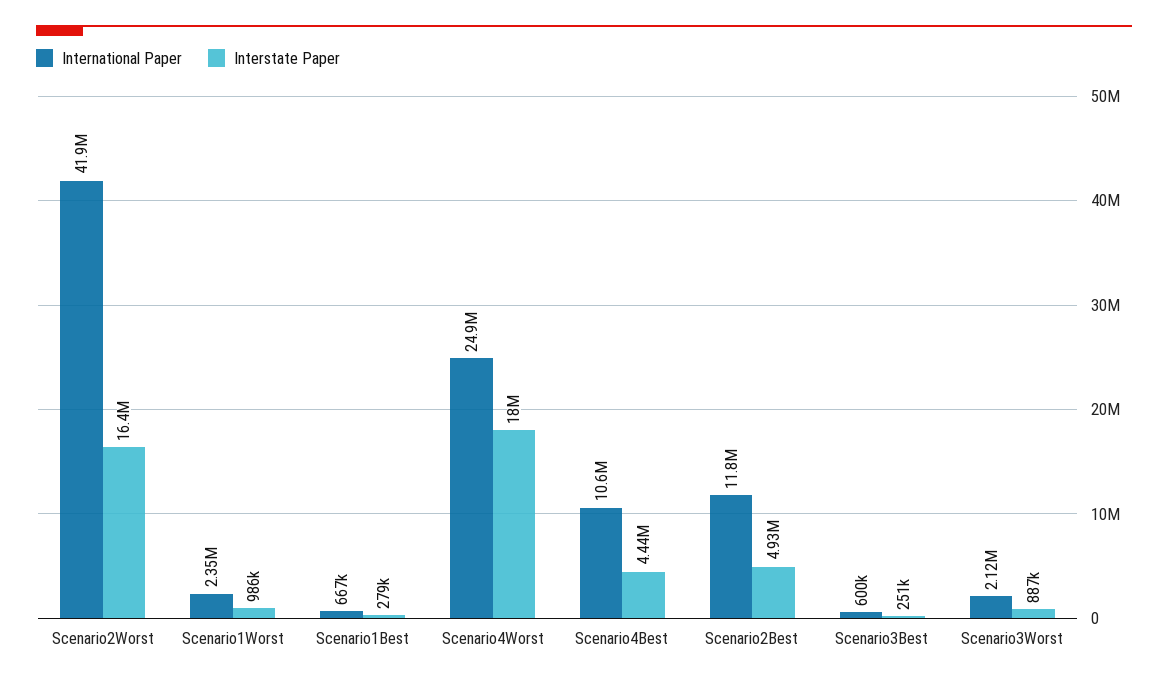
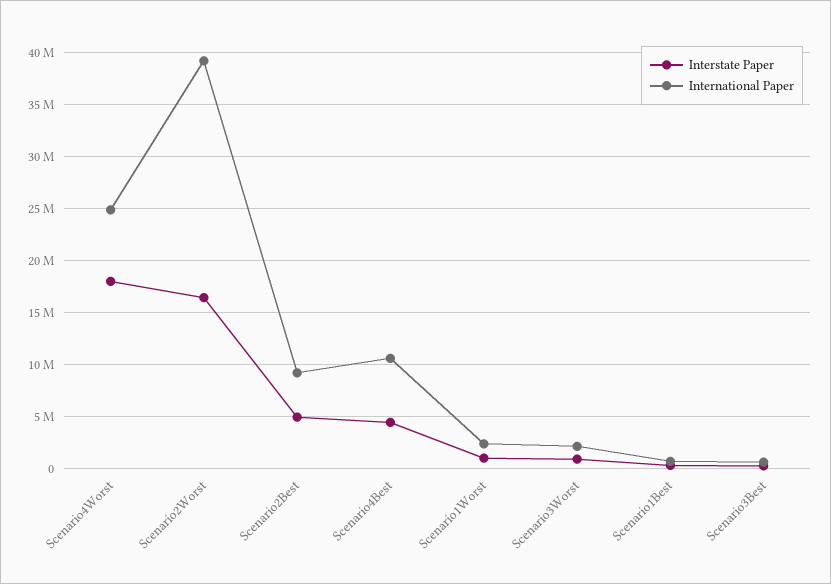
  {
    "International Paper": {
-     "Scenario2Worst": 41900000,
+     "Scenario2Worst": 39000000,
      "Scenario1Worst": 2350000,
      "Scenario1Best": 667000,
      "Scenario4Worst": 24900000,
      "Scenario4Best": 10600000,
-     "Scenario2Best": 11800000,
+     "Scenario2Best": 9000000,
      "Scenario3Best": 600000,
      "Scenario3Worst": 2120000
    },
    "Interstate Paper": {
      "Scenario2Worst": 16400000,
      "Scenario1Worst": 986000,
      "Scenario1Best": 279000,
      "Scenario4Worst": 18000000,
      "Scenario4Best": 4440000,
      "Scenario2Best": 4930000,
      "Scenario3Best": 251000,
      "Scenario3Worst": 887000
    }
  }

